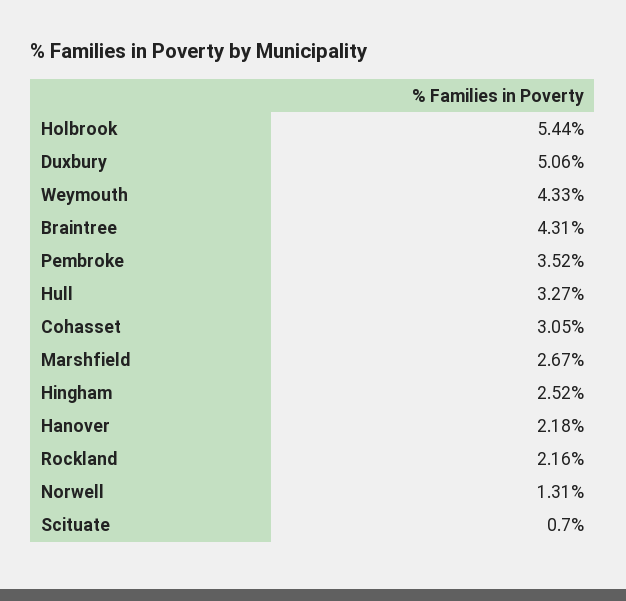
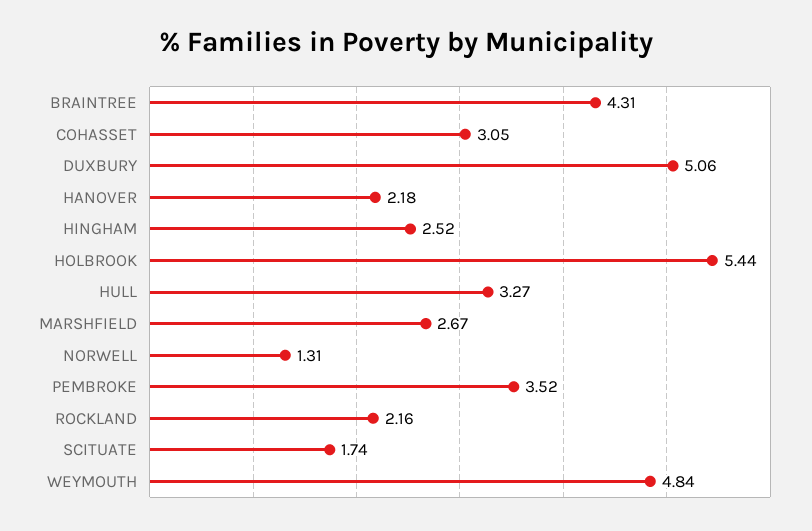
  {
    "Holbrook": 5.44,
    "Duxbury": 5.06,
-   "Weymouth": 4.33,
+   "Weymouth": 4.84,
    "Braintree": 4.31,
    "Pembroke": 3.52,
    "Hull": 3.27,
    "Cohasset": 3.05,
    "Marshfield": 2.67,
    "Hingham": 2.52,
    "Hanover": 2.18,
    "Rockland": 2.16,
    "Norwell": 1.31,
-   "Scituate": 0.7
+   "Scituate": 1.74
  }

